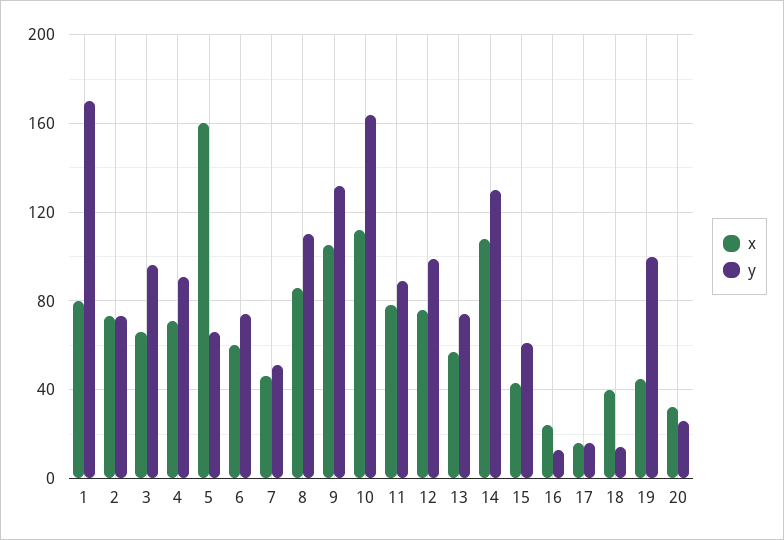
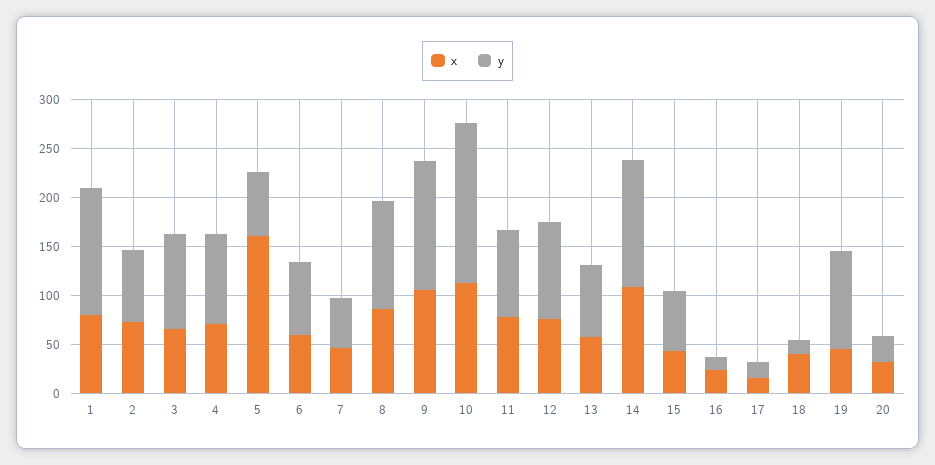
  {
    "x": {
      "1": 80,
      "2": 75,
      "3": 65,
      "4": 70,
      "5": 160,
      "6": 60,
      "7": 45,
      "8": 85,
      "9": 105,
      "10": 110,
      "11": 80,
      "12": 75,
      "13": 55,
      "14": 110,
      "15": 45,
      "16": 25,
      "17": 15,
      "18": 40,
      "19": 45,
      "20": 30
    },
    "y": {
-     "1": 170,
+     "1": 130,
      "2": 75,
      "3": 95,
      "4": 90,
      "5": 65,
      "6": 75,
      "7": 50,
      "8": 110,
      "9": 130,
      "10": 165,
      "11": 90,
      "12": 100,
      "13": 75,
      "14": 130,
      "15": 60,
      "16": 15,
      "17": 15,
      "18": 15,
      "19": 100,
      "20": 25
    }
  }

